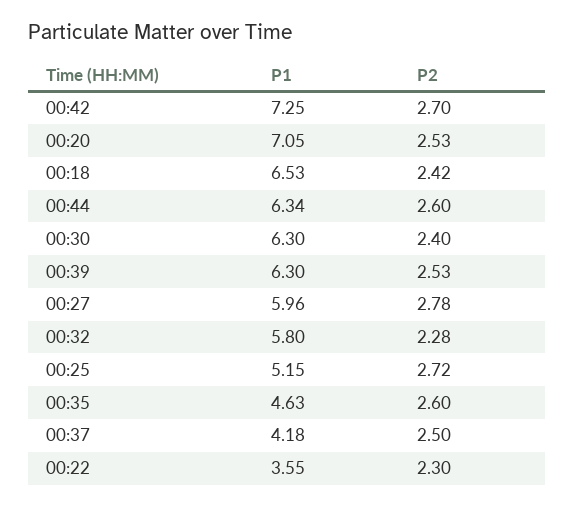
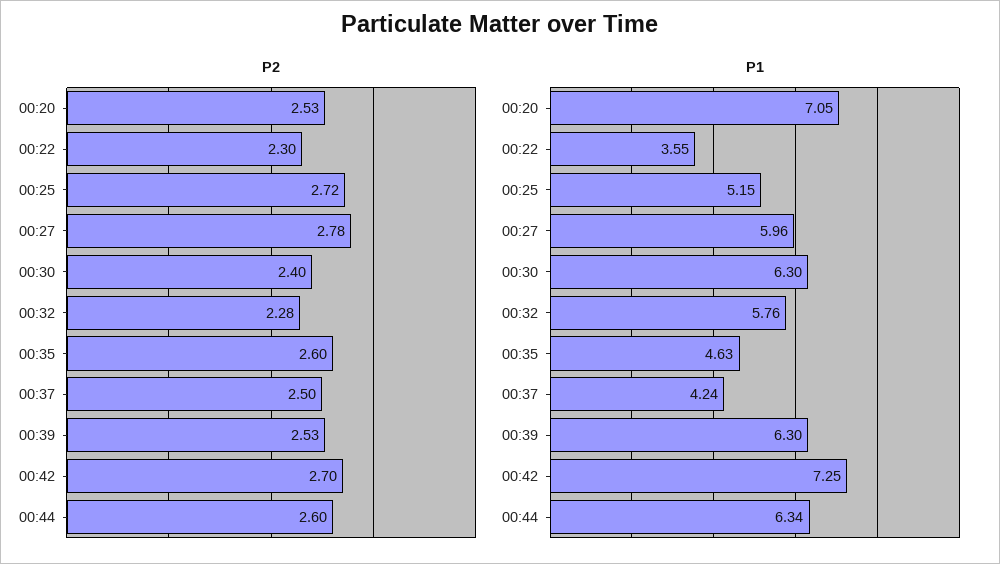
  {
    "P1": {
      "00:42": 7.25,
      "00:20": 7.05,
-     "00:18": 6.53,
      "00:44": 6.34,
      "00:30": 6.3,
      "00:39": 6.3,
      "00:27": 5.96,
-     "00:32": 5.8,
+     "00:32": 5.76,
      "00:25": 5.15,
      "00:35": 4.63,
-     "00:37": 4.18,
+     "00:37": 4.24,
      "00:22": 3.55
    },
    "P2": {
      "00:42": 2.7,
      "00:20": 2.53,
-     "00:18": 2.42,
      "00:44": 2.6,
      "00:30": 2.4,
      "00:39": 2.53,
      "00:27": 2.78,
      "00:32": 2.28,
      "00:25": 2.72,
      "00:35": 2.6,
      "00:37": 2.5,
      "00:22": 2.3
    }
  }

